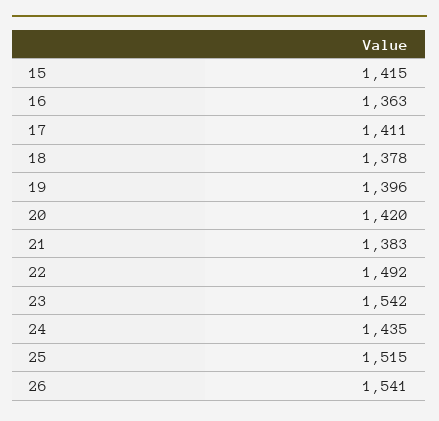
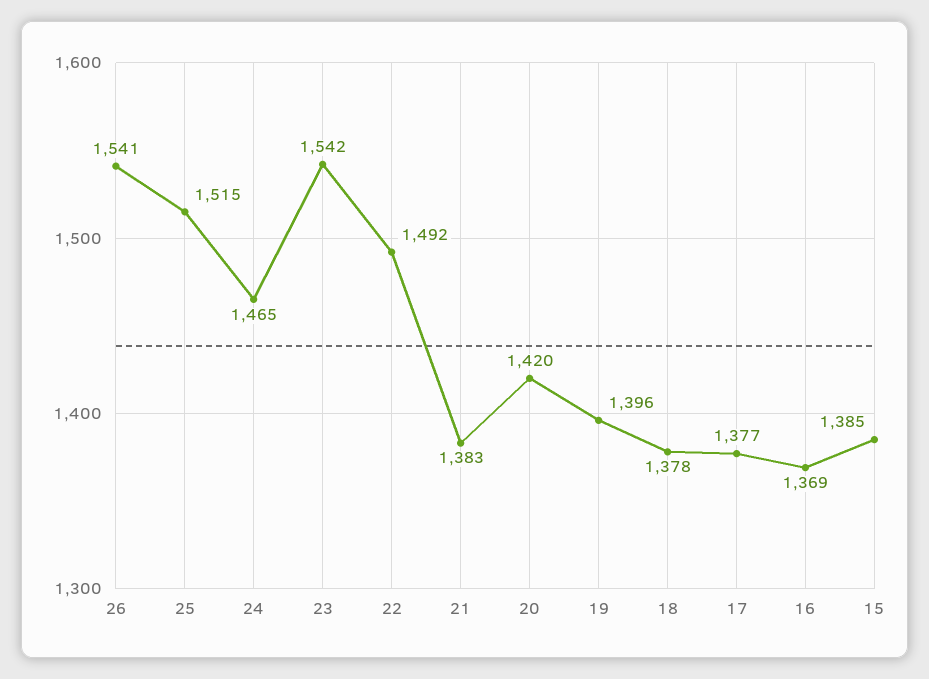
  {
-   "15": 1415,
+   "15": 1385,
-   "16": 1363,
+   "16": 1369,
-   "17": 1411,
+   "17": 1377,
    "18": 1378,
    "19": 1396,
    "20": 1420,
    "21": 1383,
    "22": 1492,
    "23": 1542,
-   "24": 1435,
+   "24": 1465,
    "25": 1515,
    "26": 1541
  }

